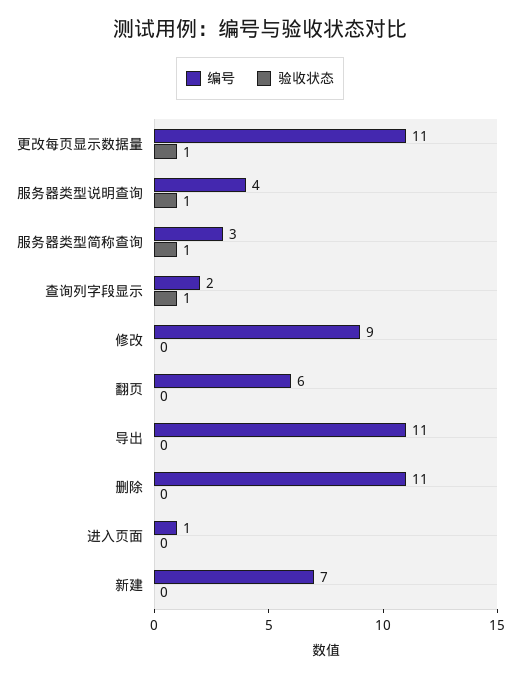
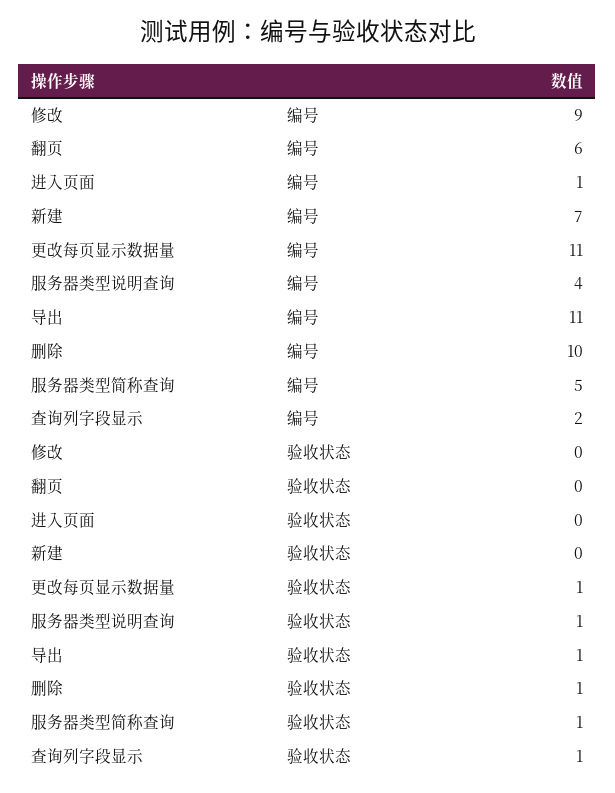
  {
    "编号": {
      "更改每页显示数据量": 11,
      "服务器类型说明查询": 4,
-     "服务器类型简称查询": 3,
+     "服务器类型简称查询": 5,
      "查询列字段显示": 2,
      "修改": 9,
      "翻页": 6,
      "导出": 11,
-     "删除": 11,
+     "删除": 10,
      "进入页面": 1,
      "新建": 7
    },
    "验收状态": {
      "更改每页显示数据量": 1,
      "服务器类型说明查询": 1,
      "服务器类型简称查询": 1,
      "查询列字段显示": 1,
      "修改": 0,
      "翻页": 0,
-     "导出": 0,
+     "导出": 1,
-     "删除": 0,
+     "删除": 1,
      "进入页面": 0,
      "新建": 0
    }
  }

